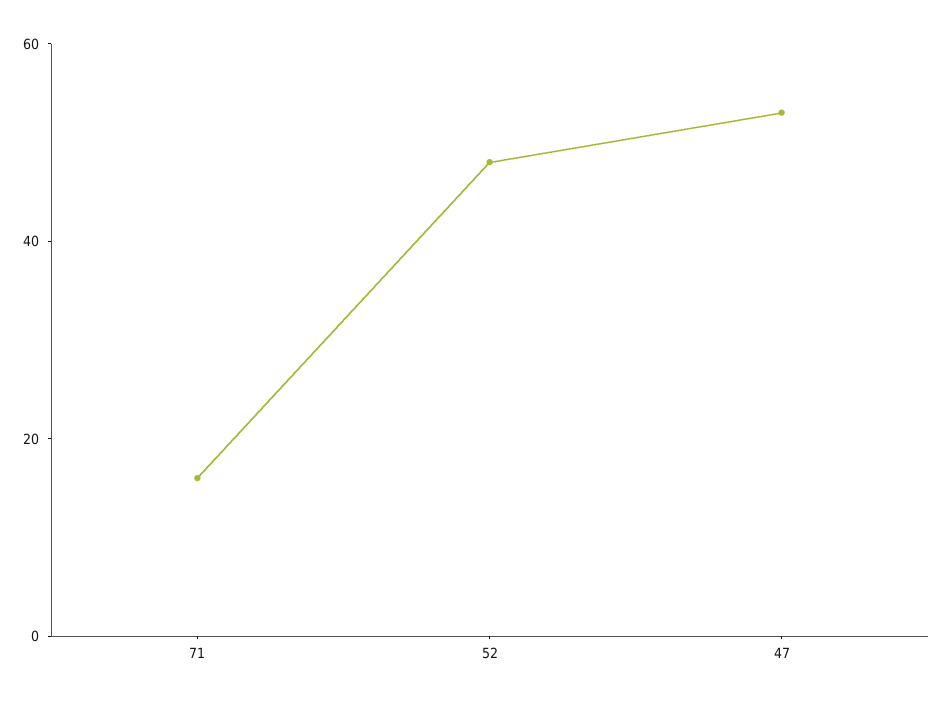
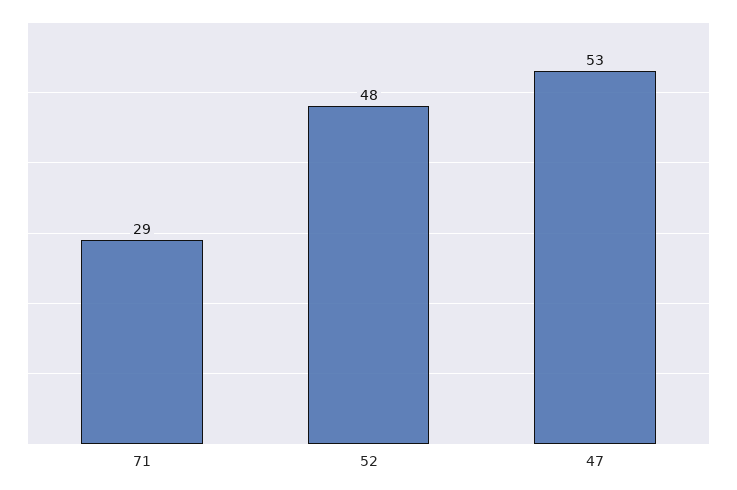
  {
-   "71": 15,
+   "71": 29,
    "52": 48,
    "47": 53
  }

